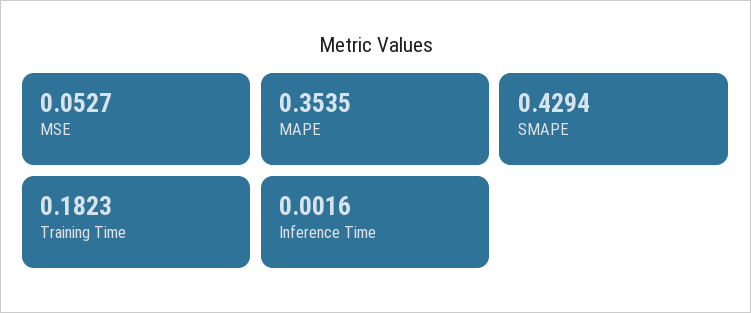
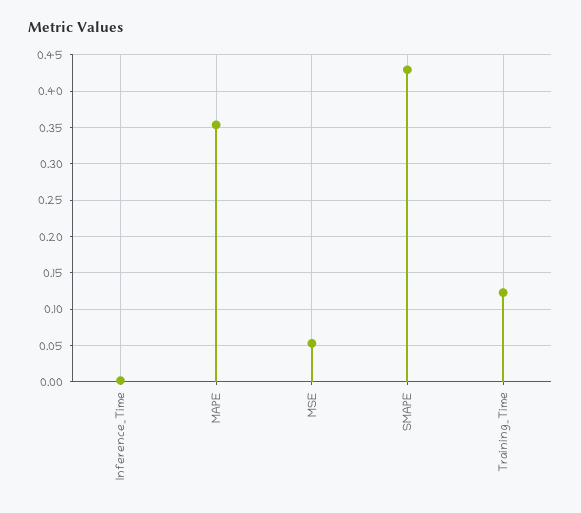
  {
    "MSE": 0.0527,
    "MAPE": 0.3535,
    "SMAPE": 0.4294,
-   "Training Time": 0.1823,
+   "Training Time": 0.12,
    "Inference Time": 0.0016
  }

